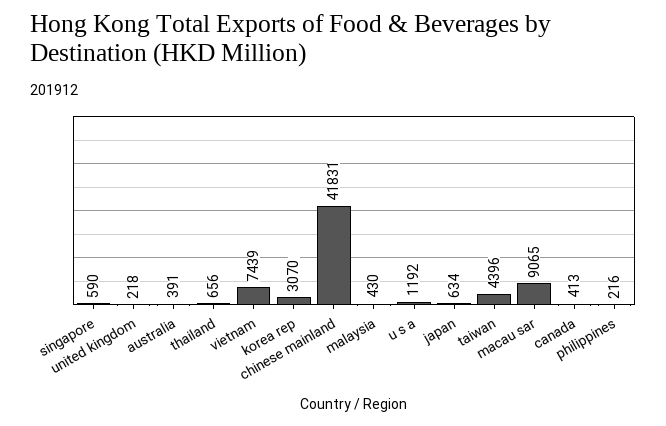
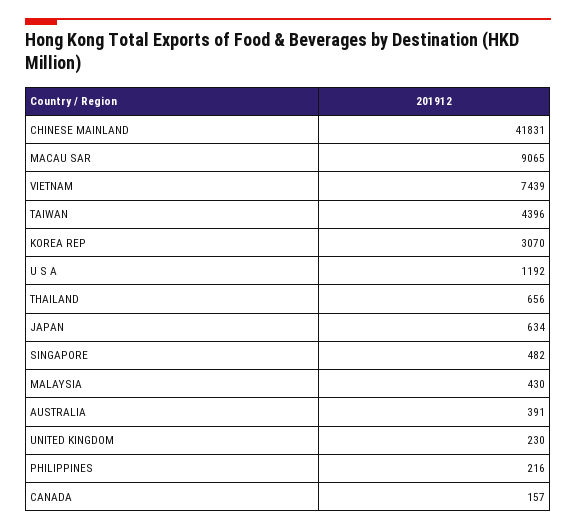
  {
-   "singapore": 590,
+   "singapore": 482,
-   "united kingdom": 218,
+   "united kingdom": 230,
    "australia": 391,
    "thailand": 656,
    "vietnam": 7439,
    "korea rep": 3070,
    "chinese mainland": 41831,
    "malaysia": 430,
    "u s a": 1192,
    "japan": 634,
    "taiwan": 4396,
    "macau sar": 9065,
-   "canada": 413,
+   "canada": 157,
    "philippines": 216
  }

